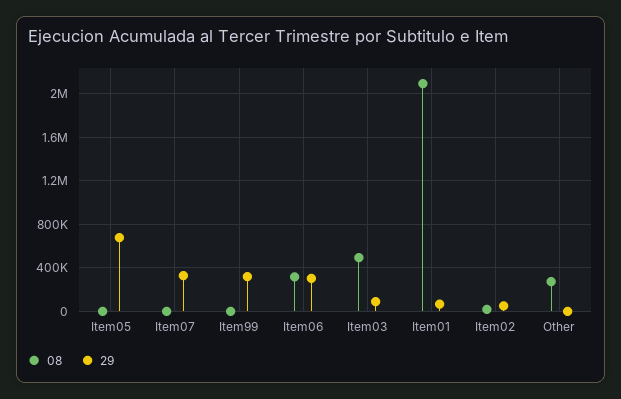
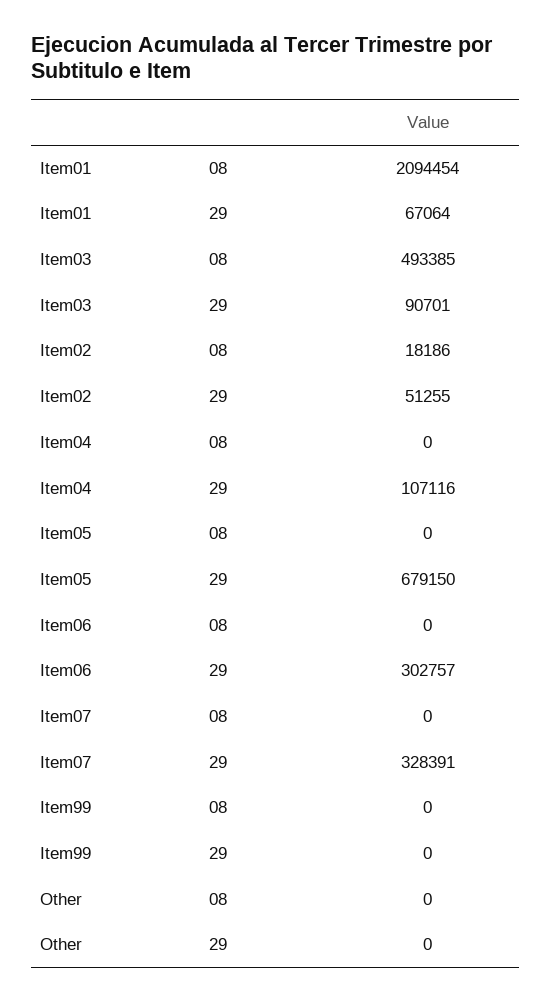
  {
    "08": {
      "Item05": 0,
      "Item07": 0,
      "Item99": 0,
-     "Item06": 300000,
+     "Item06": 0,
      "Item03": 493385,
      "Item01": 2094454,
      "Item02": 18186,
-     "Other": 300000
+     "Other": 0,
+     "Item04": 0
    },
    "29": {
      "Item05": 679150,
      "Item07": 328391,
-     "Item99": 300000,
+     "Item99": 0,
      "Item06": 302757,
      "Item03": 90701,
      "Item01": 67064,
      "Item02": 51255,
-     "Other": 0
+     "Other": 0,
+     "Item04": 107116
    }
  }

